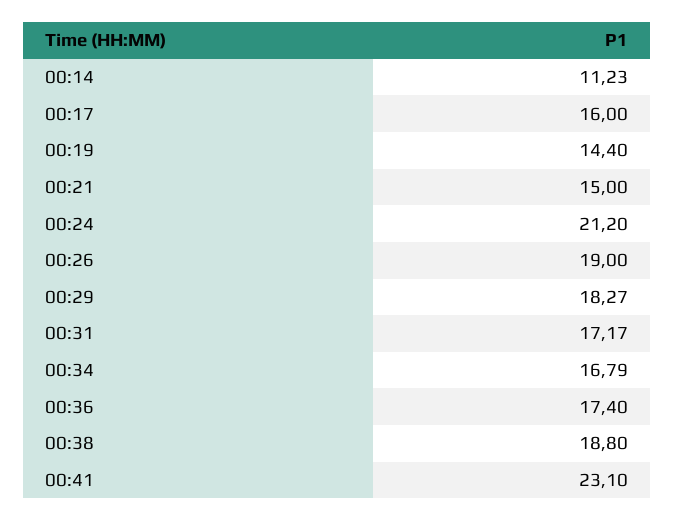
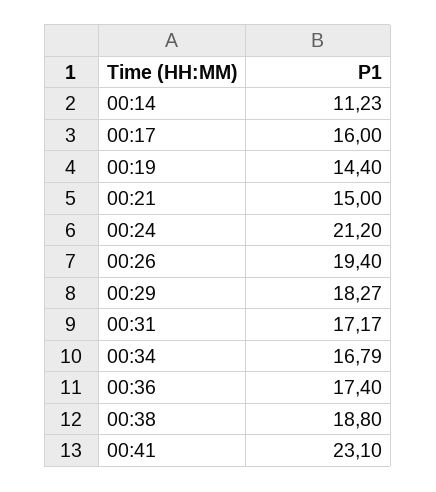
  {
    "00:14": 11.23,
    "00:17": 16,
    "00:19": 14.4,
    "00:21": 15,
    "00:24": 21.2,
-   "00:26": 19,
+   "00:26": 19.4,
    "00:29": 18.27,
    "00:31": 17.17,
    "00:34": 16.79,
    "00:36": 17.4,
    "00:38": 18.8,
    "00:41": 23.1
  }

